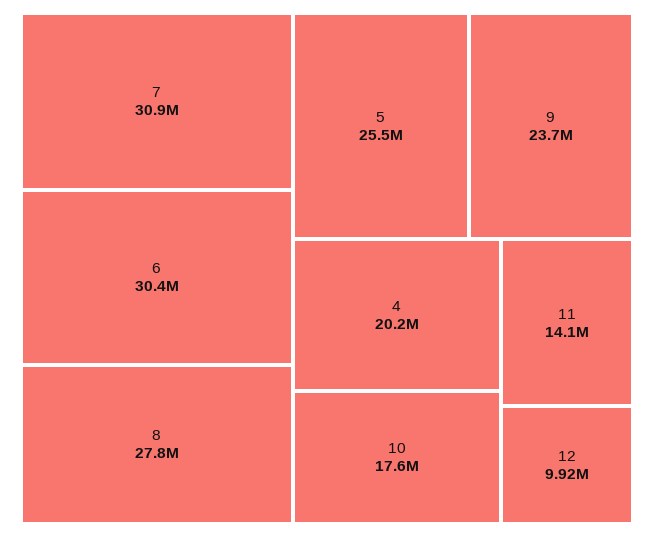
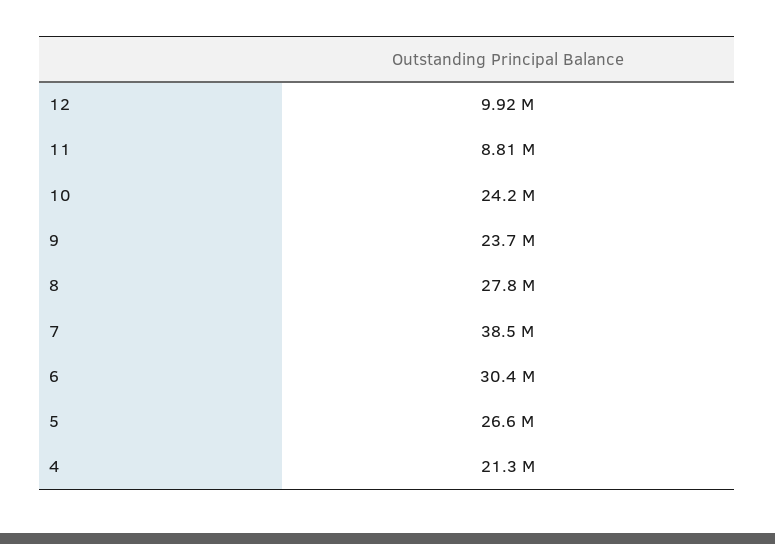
  {
-   "7": 30900000,
+   "7": 38500000,
    "6": 30400000,
    "8": 27800000,
-   "5": 25500000,
+   "5": 26600000,
    "9": 23700000,
-   "4": 20200000,
+   "4": 21300000,
-   "10": 17600000,
+   "10": 24200000,
-   "11": 14100000,
+   "11": 8810000,
    "12": 9920000
  }

